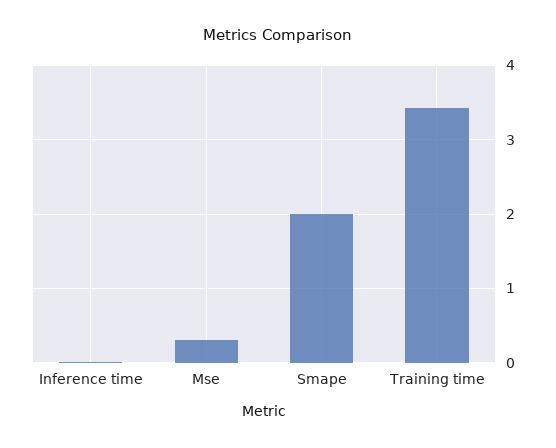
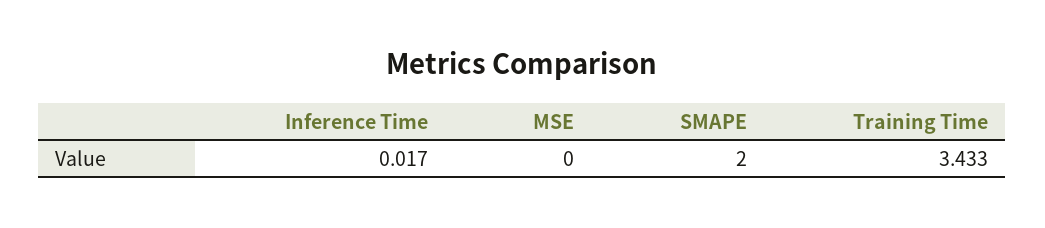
  {
    "Inference time": 0.017,
-   "Mse": 0.3,
+   "Mse": 0,
    "Smape": 2,
    "Training time": 3.433
  }

